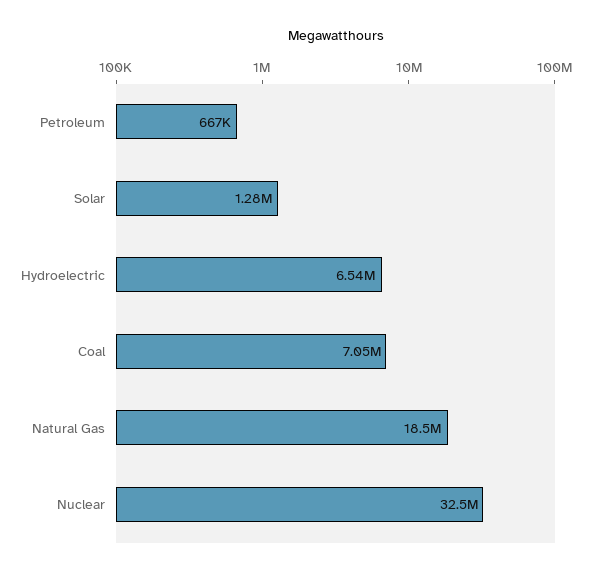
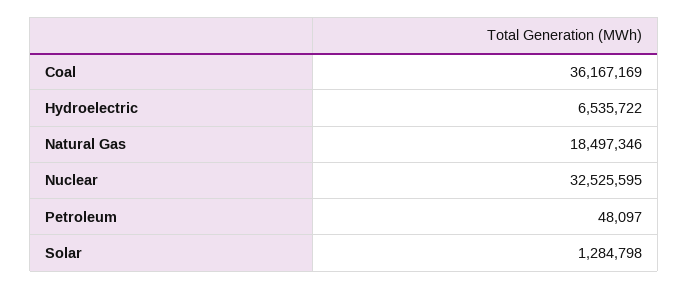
  {
-   "Petroleum": 667000,
+   "Petroleum": 48097,
    "Solar": 1284798,
    "Hydroelectric": 6535722,
-   "Coal": 7050000,
+   "Coal": 36167169,
    "Natural Gas": 18497346,
    "Nuclear": 32525595
  }

